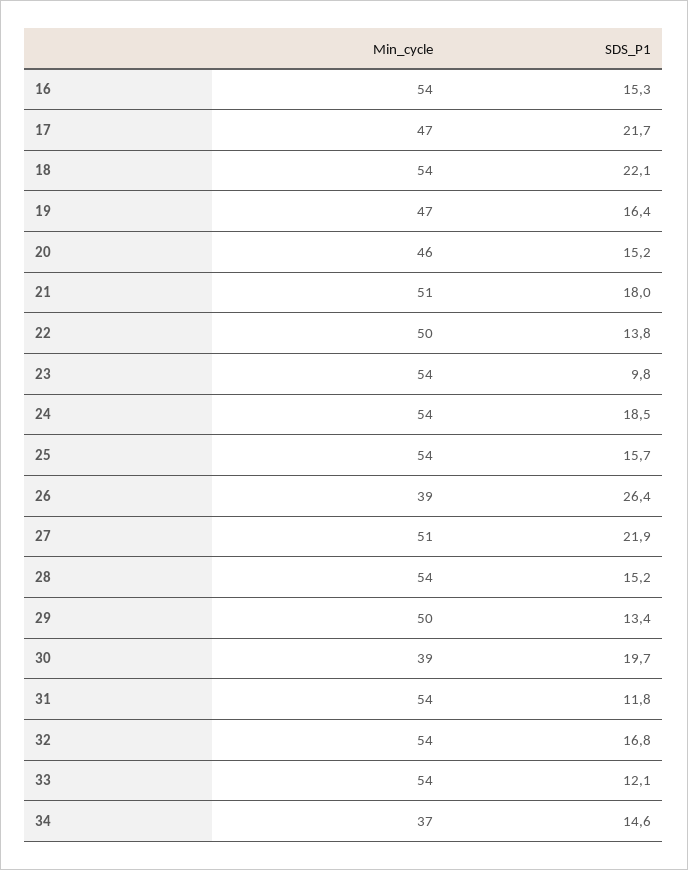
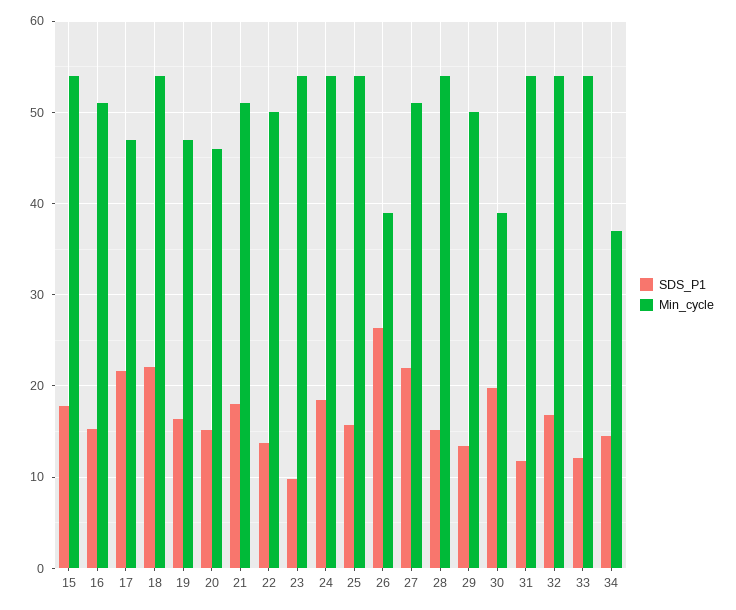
  {
    "Min_cycle": {
-     "16": 54,
+     "16": 51,
      "17": 47,
      "18": 54,
      "19": 47,
      "20": 46,
      "21": 51,
      "22": 50,
      "23": 54,
      "24": 54,
      "25": 54,
      "26": 39,
      "27": 51,
      "28": 54,
      "29": 50,
      "30": 39,
      "31": 54,
      "32": 54,
      "33": 54,
-     "34": 37
+     "34": 37,
+     "15": 54
    },
    "SDS_P1": {
      "16": 15.3,
      "17": 21.7,
      "18": 22.1,
      "19": 16.4,
      "20": 15.2,
      "21": 18,
      "22": 13.8,
      "23": 9.8,
      "24": 18.5,
      "25": 15.7,
      "26": 26.4,
      "27": 21.9,
      "28": 15.2,
      "29": 13.4,
      "30": 19.7,
      "31": 11.8,
      "32": 16.8,
      "33": 12.1,
-     "34": 14.6
+     "34": 14.6,
+     "15": 18
    }
  }

